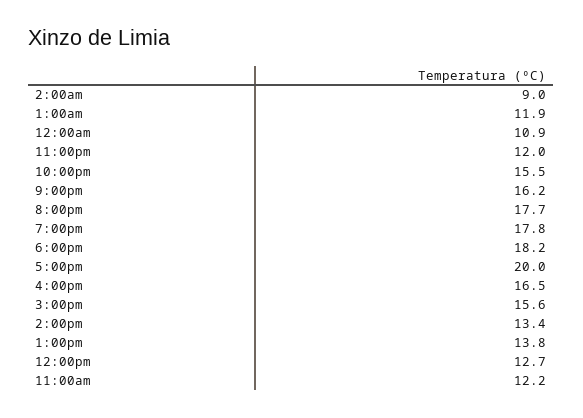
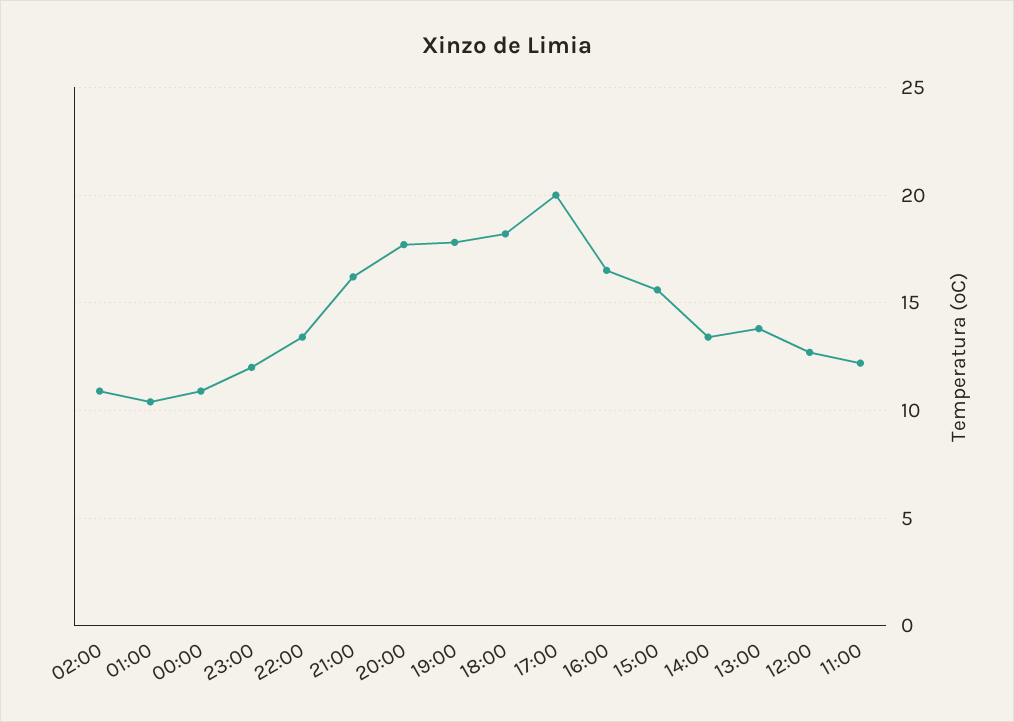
  {
-   "2:00am": 9,
+   "2:00am": 11,
-   "1:00am": 11.9,
+   "1:00am": 10.5,
    "12:00am": 10.9,
    "11:00pm": 12,
-   "10:00pm": 15.5,
+   "10:00pm": 13.5,
    "9:00pm": 16.2,
    "8:00pm": 17.7,
    "7:00pm": 17.8,
    "6:00pm": 18.2,
    "5:00pm": 20,
    "4:00pm": 16.5,
    "3:00pm": 15.6,
    "2:00pm": 13.4,
    "1:00pm": 13.8,
    "12:00pm": 12.7,
    "11:00am": 12.2
  }

